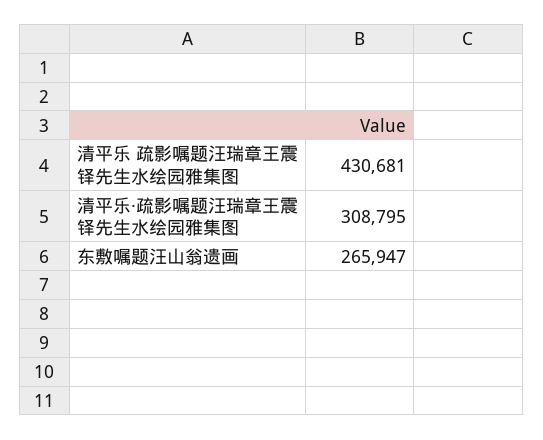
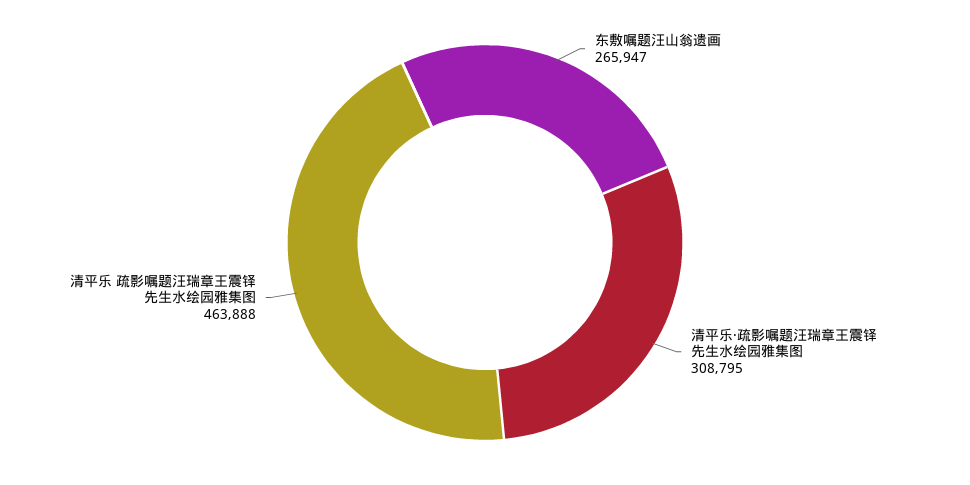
  {
-   "清平乐 疏影嘱题汪瑞章王震铎先生水绘园雅集图": 430681,
+   "清平乐 疏影嘱题汪瑞章王震铎先生水绘园雅集图": 463888,
    "清平乐·疏影嘱题汪瑞章王震铎先生水绘园雅集图": 308795,
    "东敷嘱题汪山翁遗画": 265947
  }

